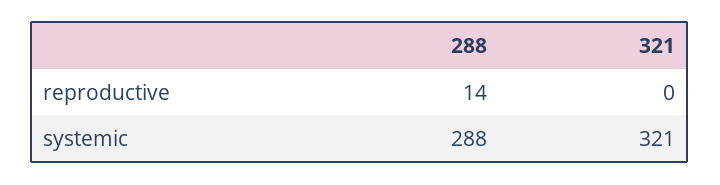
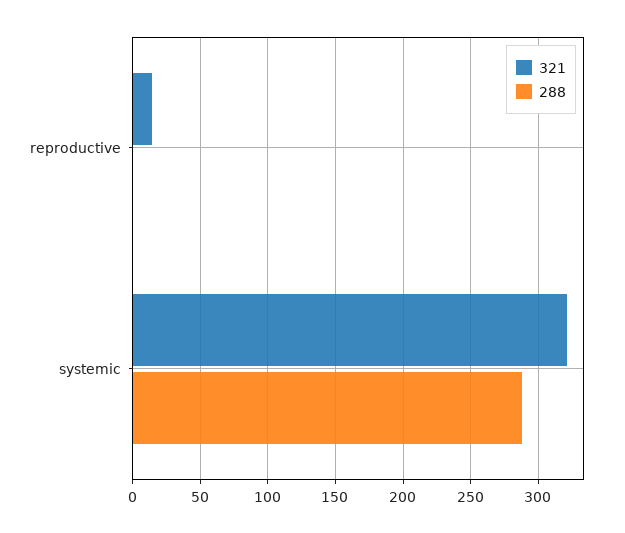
  {
    "288": {
-     "reproductive": 14,
+     "reproductive": 0,
      "systemic": 288
    },
    "321": {
-     "reproductive": 0,
+     "reproductive": 15,
      "systemic": 321
    }
  }

